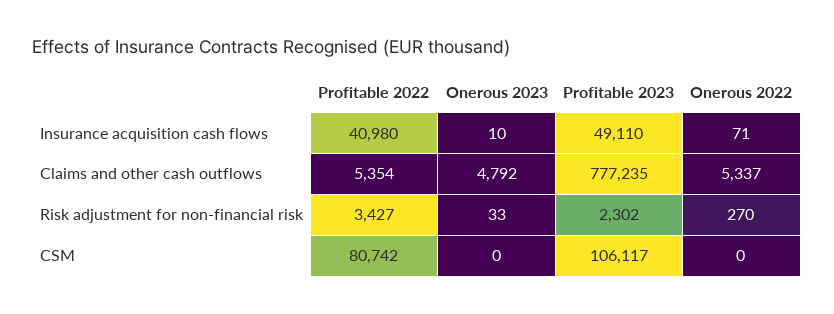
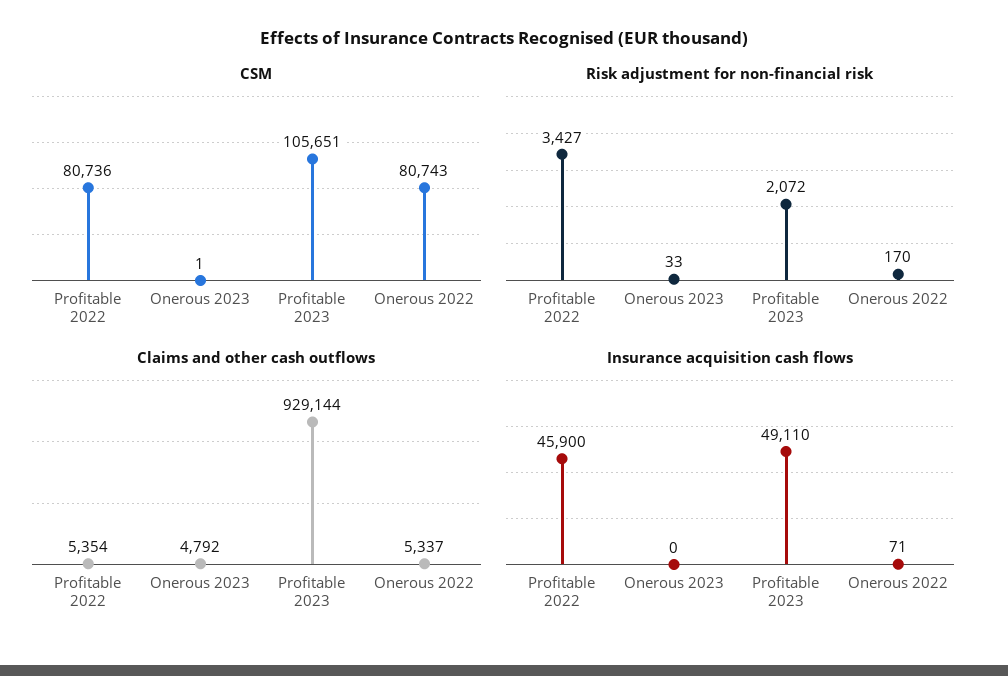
  {
    "Insurance acquisition cash flows": {
-     "Profitable 2022": 40980,
+     "Profitable 2022": 45900,
-     "Onerous 2023": 10,
+     "Onerous 2023": 0,
      "Profitable 2023": 49110,
      "Onerous 2022": 71
    },
    "Claims and other cash outflows": {
      "Profitable 2022": 5354,
      "Onerous 2023": 4792,
-     "Profitable 2023": 777235,
+     "Profitable 2023": 929144,
      "Onerous 2022": 5337
    },
    "Risk adjustment for non-financial risk": {
      "Profitable 2022": 3427,
      "Onerous 2023": 33,
-     "Profitable 2023": 2302,
+     "Profitable 2023": 2072,
-     "Onerous 2022": 270
+     "Onerous 2022": 170
    },
    "CSM": {
-     "Profitable 2022": 80742,
+     "Profitable 2022": 80736,
-     "Onerous 2023": 0,
+     "Onerous 2023": 1,
-     "Profitable 2023": 106117,
+     "Profitable 2023": 105651,
-     "Onerous 2022": 0
+     "Onerous 2022": 80743
    }
  }

